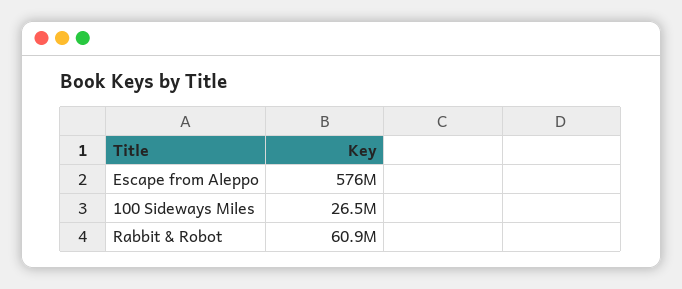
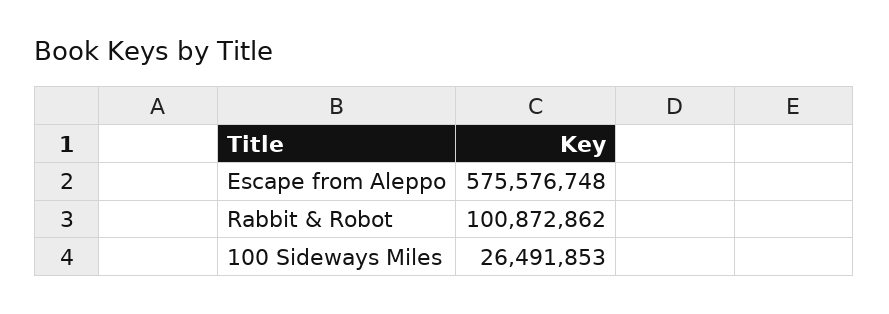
  {
    "Escape from Aleppo": 575576748,
    "100 Sideways Miles": 26491853,
-   "Rabbit & Robot": 60900000
+   "Rabbit & Robot": 100872862
  }

